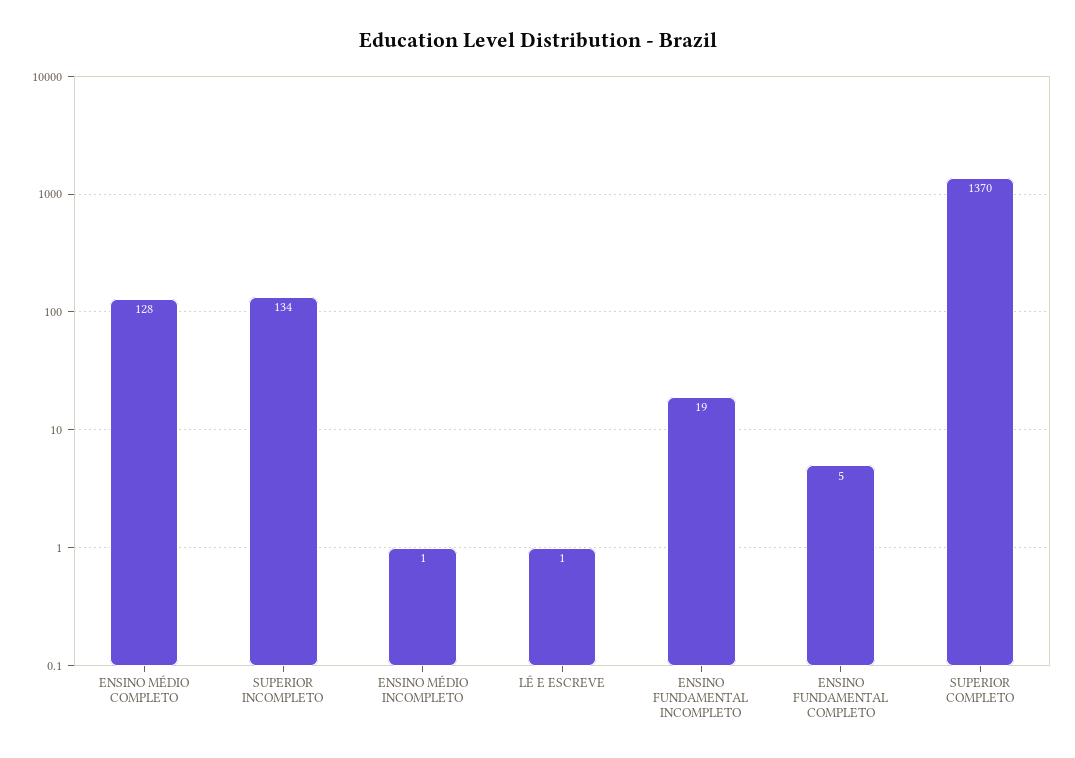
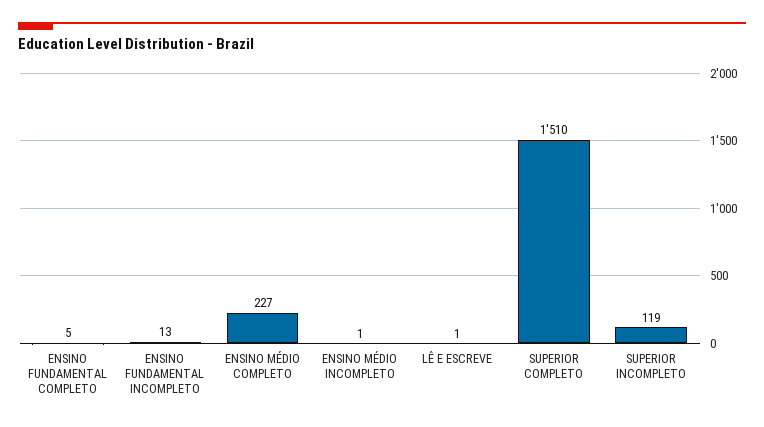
  {
-   "ENSINO MÉDIO COMPLETO": 128,
+   "ENSINO MÉDIO COMPLETO": 227,
-   "SUPERIOR INCOMPLETO": 134,
+   "SUPERIOR INCOMPLETO": 119,
    "ENSINO MÉDIO INCOMPLETO": 1,
    "LÊ E ESCREVE": 1,
-   "ENSINO FUNDAMENTAL INCOMPLETO": 19,
+   "ENSINO FUNDAMENTAL INCOMPLETO": 13,
    "ENSINO FUNDAMENTAL COMPLETO": 5,
-   "SUPERIOR COMPLETO": 1370
+   "SUPERIOR COMPLETO": 1510
  }

